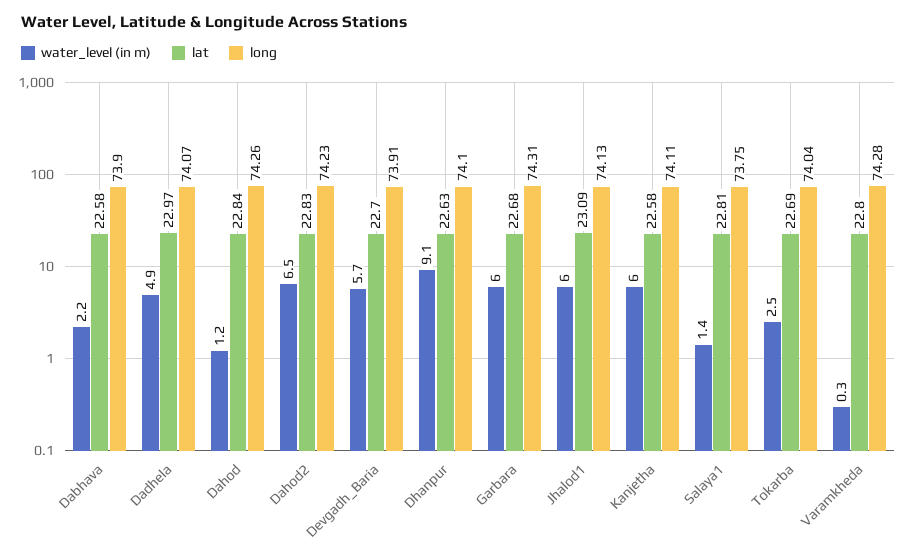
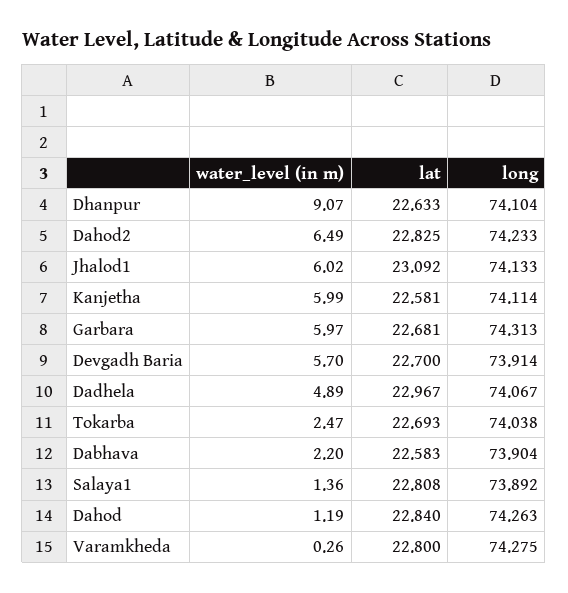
  {
    "water_level (in m)": {
      "Dabhava": 2.2,
      "Dadhela": 4.89,
      "Dahod": 1.19,
      "Dahod2": 6.49,
      "Devgadh_Baria": 5.7,
      "Dhanpur": 9.07,
      "Garbara": 5.97,
      "Jhalod1": 6.02,
      "Kanjetha": 5.99,
      "Salaya1": 1.36,
      "Tokarba": 2.47,
      "Varamkheda": 0.26
    },
    "lat": {
      "Dabhava": 22.583,
      "Dadhela": 22.967,
      "Dahod": 22.84,
      "Dahod2": 22.825,
      "Devgadh_Baria": 22.7,
      "Dhanpur": 22.633,
      "Garbara": 22.681,
      "Jhalod1": 23.092,
      "Kanjetha": 22.581,
      "Salaya1": 22.808,
      "Tokarba": 22.693,
      "Varamkheda": 22.8
    },
    "long": {
      "Dabhava": 73.904,
      "Dadhela": 74.067,
      "Dahod": 74.263,
      "Dahod2": 74.233,
      "Devgadh_Baria": 73.914,
      "Dhanpur": 74.104,
      "Garbara": 74.313,
      "Jhalod1": 74.133,
      "Kanjetha": 74.114,
-     "Salaya1": 73.75,
+     "Salaya1": 73.892,
      "Tokarba": 74.038,
      "Varamkheda": 74.275
    }
  }

